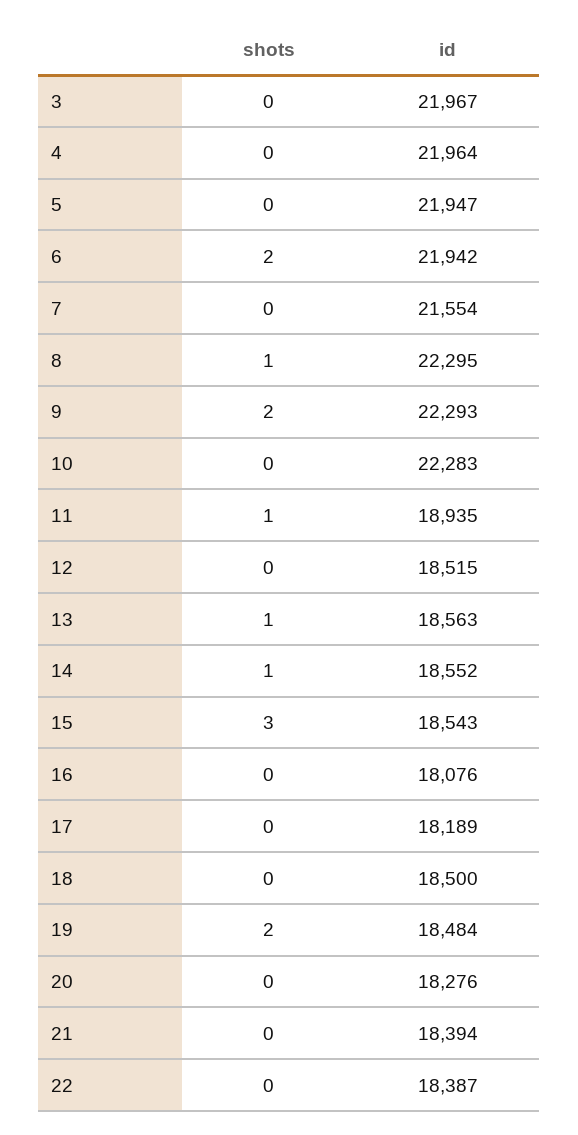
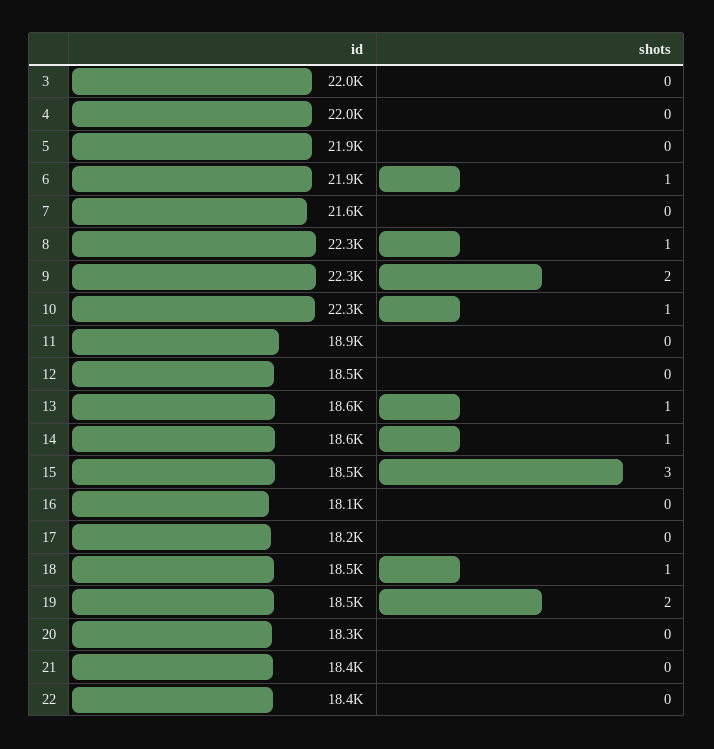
  {
    "shots": {
      "3": 0,
      "4": 0,
      "5": 0,
-     "6": 2,
+     "6": 1,
      "7": 0,
      "8": 1,
      "9": 2,
-     "10": 0,
+     "10": 1,
-     "11": 1,
+     "11": 0,
      "12": 0,
      "13": 1,
      "14": 1,
      "15": 3,
      "16": 0,
      "17": 0,
-     "18": 0,
+     "18": 1,
      "19": 2,
      "20": 0,
      "21": 0,
      "22": 0
    },
    "id": {
      "3": 21967,
      "4": 21964,
      "5": 21947,
      "6": 21942,
      "7": 21554,
      "8": 22295,
      "9": 22293,
      "10": 22283,
      "11": 18935,
      "12": 18515,
      "13": 18563,
      "14": 18552,
      "15": 18543,
      "16": 18076,
      "17": 18189,
      "18": 18500,
      "19": 18484,
      "20": 18276,
      "21": 18394,
      "22": 18387
    }
  }

